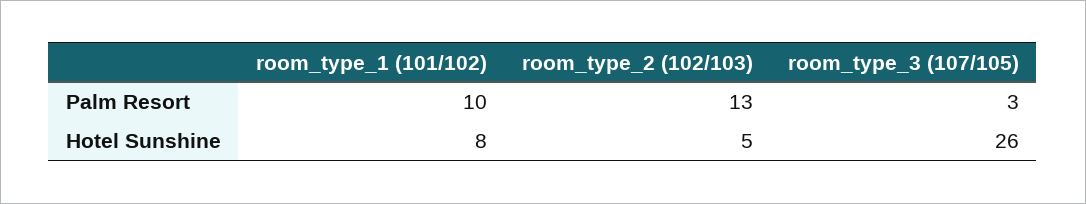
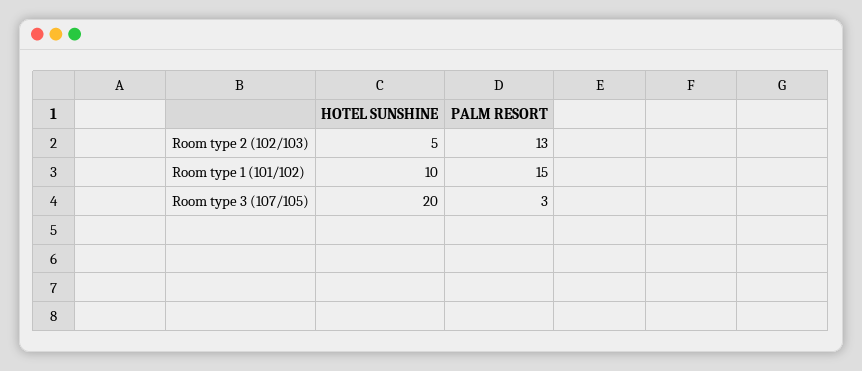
  {
    "room_type_1 (101/102)": {
-     "Palm Resort": 10,
+     "Palm Resort": 15,
-     "Hotel Sunshine": 8
+     "Hotel Sunshine": 10
    },
    "room_type_2 (102/103)": {
      "Palm Resort": 13,
      "Hotel Sunshine": 5
    },
    "room_type_3 (107/105)": {
      "Palm Resort": 3,
-     "Hotel Sunshine": 26
+     "Hotel Sunshine": 20
    }
  }

